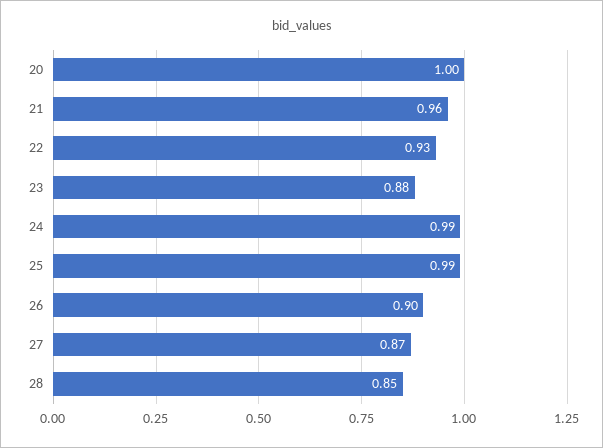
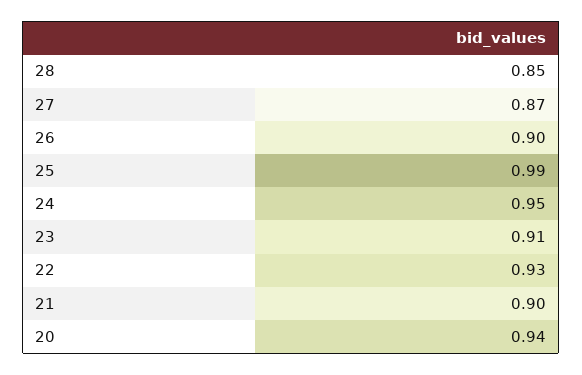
  {
-   "20": 1,
+   "20": 0.94,
-   "21": 0.96,
+   "21": 0.9,
    "22": 0.93,
-   "23": 0.88,
+   "23": 0.91,
-   "24": 0.99,
+   "24": 0.95,
    "25": 0.99,
    "26": 0.9,
    "27": 0.87,
    "28": 0.85
  }

